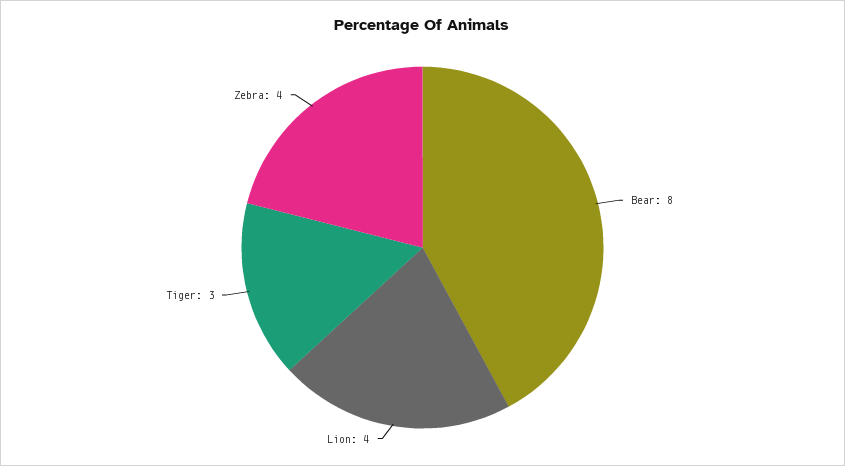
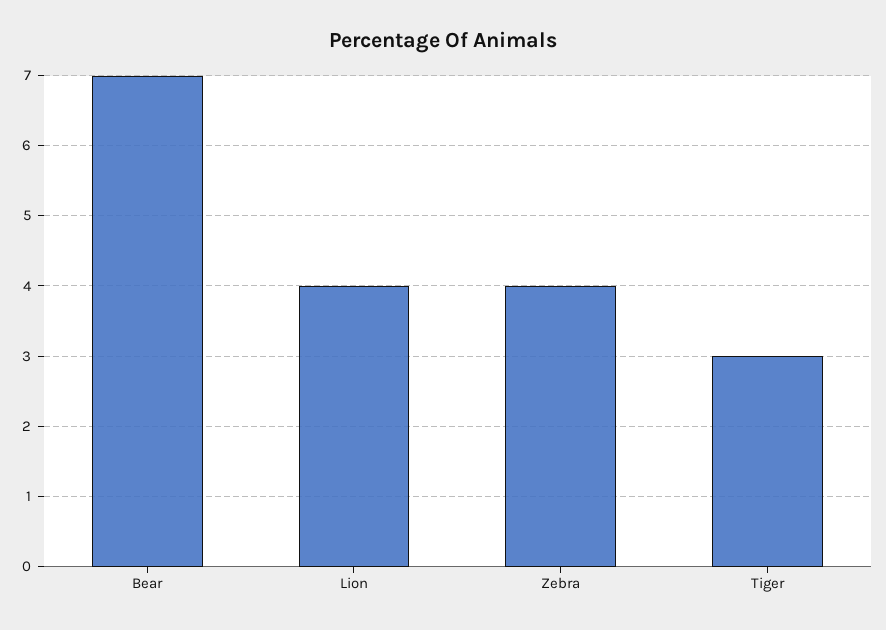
  {
-   "Bear": 8,
+   "Bear": 7,
    "Lion": 4,
    "Tiger": 3,
    "Zebra": 4
  }

